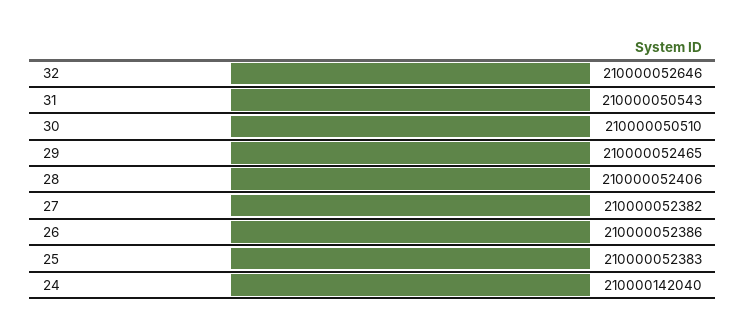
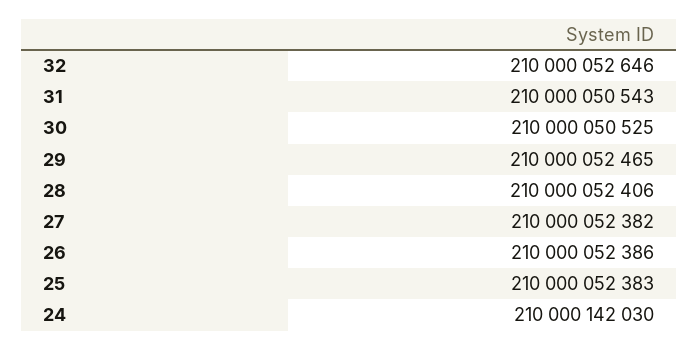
  {
    "32": 210000052646,
    "31": 210000050543,
-   "30": 210000050510,
+   "30": 210000050525,
    "29": 210000052465,
    "28": 210000052406,
    "27": 210000052382,
    "26": 210000052386,
    "25": 210000052383,
-   "24": 210000142040
+   "24": 210000142030
  }

